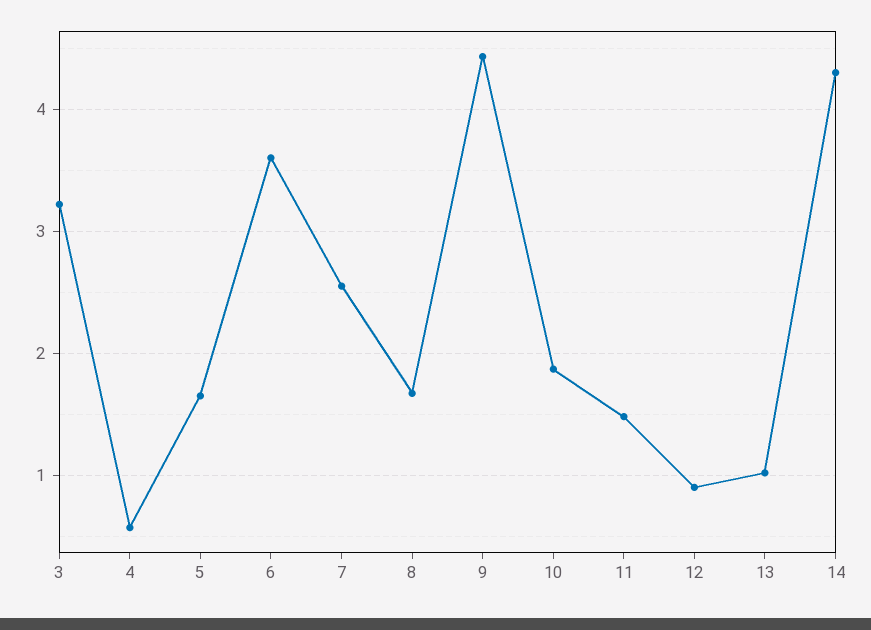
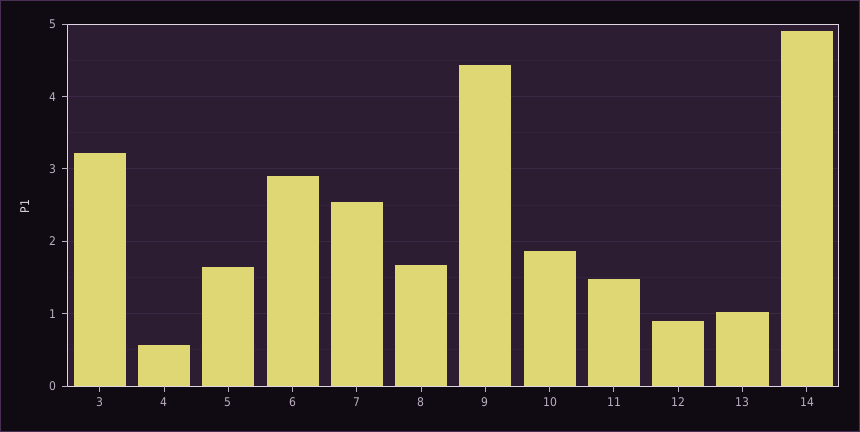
  {
    "3": 3.2,
    "4": 0.6,
    "5": 1.7,
-   "6": 3.6,
+   "6": 2.9,
    "7": 2.6,
    "8": 1.7,
    "9": 4.4,
    "10": 1.9,
    "11": 1.5,
    "12": 0.9,
    "13": 1,
-   "14": 4.3
+   "14": 4.9
  }

